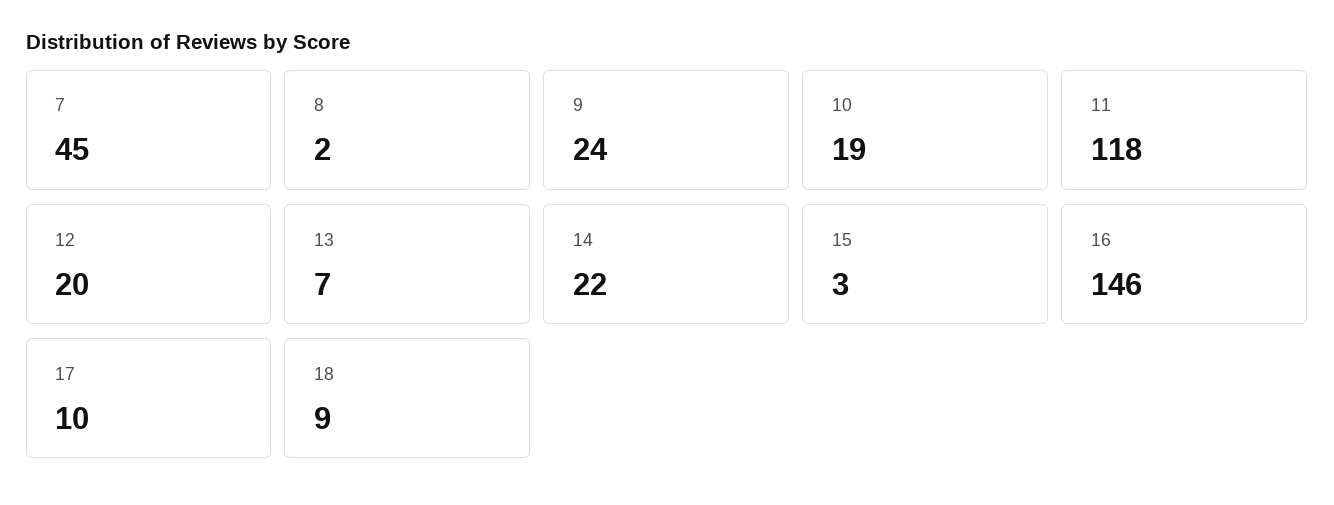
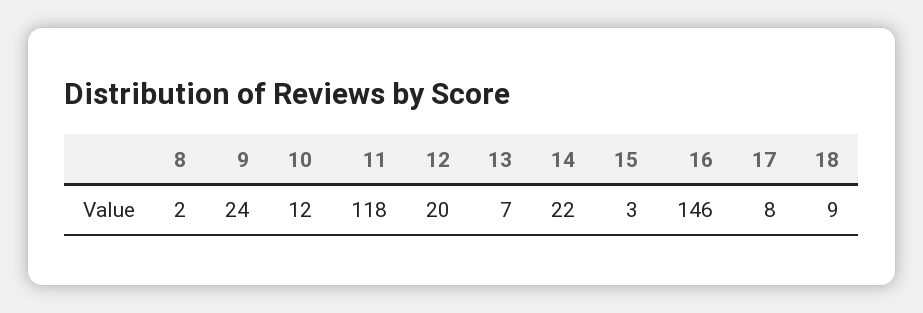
  {
-   "7": 45,
    "8": 2,
    "9": 24,
-   "10": 19,
+   "10": 12,
    "11": 118,
    "12": 20,
    "13": 7,
    "14": 22,
    "15": 3,
    "16": 146,
-   "17": 10,
+   "17": 8,
    "18": 9
  }

